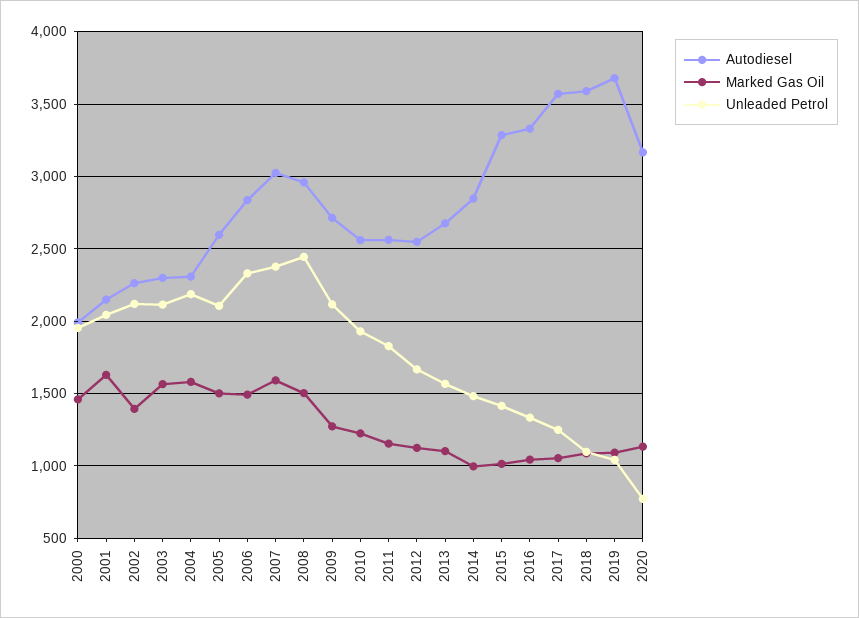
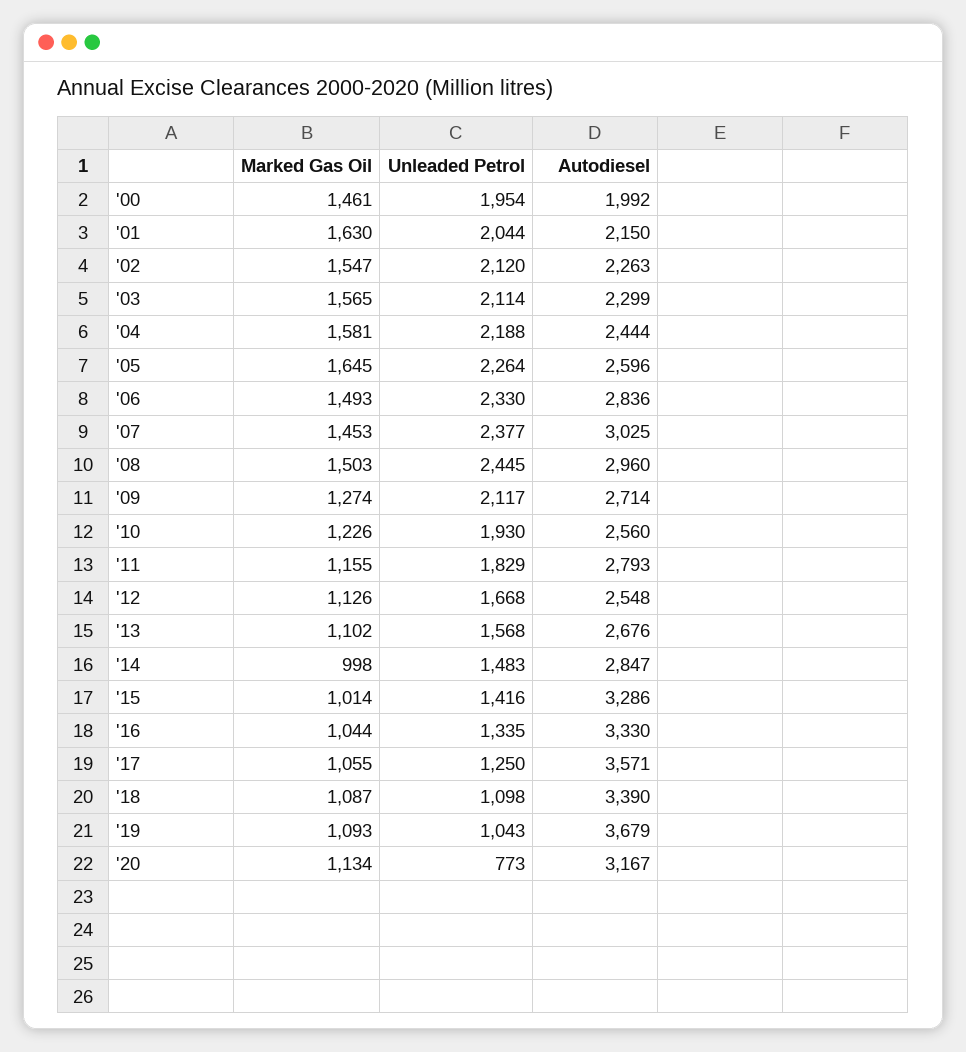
  {
    "Autodiesel": {
      "2000": 1992,
      "2001": 2150,
      "2002": 2263,
      "2003": 2299,
-     "2004": 2300,
+     "2004": 2444,
      "2005": 2596,
      "2006": 2836,
      "2007": 3025,
      "2008": 2960,
      "2009": 2714,
      "2010": 2560,
-     "2011": 2550,
+     "2011": 2793,
      "2012": 2548,
      "2013": 2676,
      "2014": 2847,
      "2015": 3286,
      "2016": 3330,
      "2017": 3571,
-     "2018": 3600,
+     "2018": 3390,
      "2019": 3679,
      "2020": 3167
    },
    "Marked Gas Oil": {
      "2000": 1461,
      "2001": 1630,
-     "2002": 1400,
+     "2002": 1547,
      "2003": 1565,
      "2004": 1581,
-     "2005": 1500,
+     "2005": 1645,
      "2006": 1493,
-     "2007": 1600,
+     "2007": 1453,
      "2008": 1503,
      "2009": 1274,
      "2010": 1226,
      "2011": 1155,
      "2012": 1126,
      "2013": 1102,
      "2014": 998,
      "2015": 1014,
      "2016": 1044,
      "2017": 1055,
      "2018": 1087,
      "2019": 1093,
      "2020": 1134
    },
    "Unleaded Petrol": {
      "2000": 1954,
      "2001": 2044,
      "2002": 2120,
      "2003": 2114,
      "2004": 2188,
-     "2005": 2100,
+     "2005": 2264,
      "2006": 2330,
      "2007": 2377,
      "2008": 2445,
      "2009": 2117,
      "2010": 1930,
      "2011": 1829,
      "2012": 1668,
      "2013": 1568,
      "2014": 1483,
      "2015": 1416,
      "2016": 1335,
      "2017": 1250,
      "2018": 1098,
      "2019": 1043,
      "2020": 773
    }
  }

